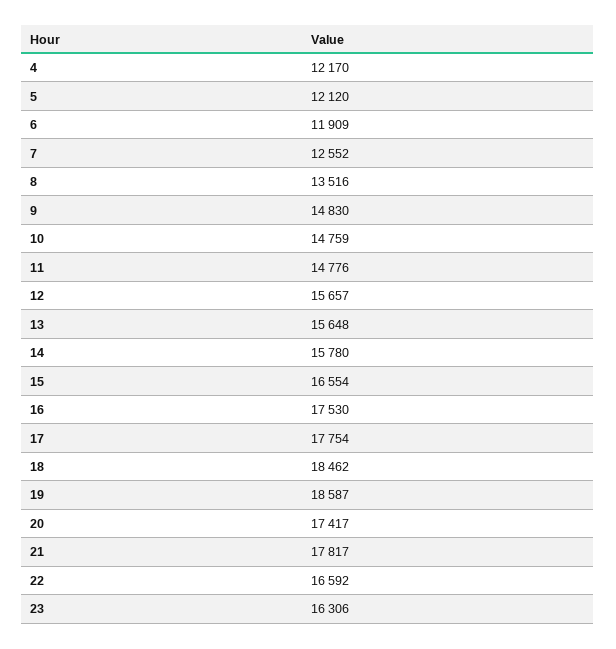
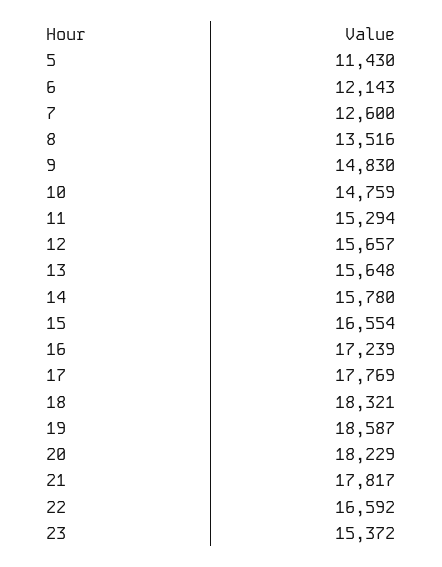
  {
-   "4": 12170,
-   "5": 12120,
+   "5": 11430,
-   "6": 11909,
+   "6": 12143,
-   "7": 12552,
+   "7": 12600,
    "8": 13516,
    "9": 14830,
    "10": 14759,
-   "11": 14776,
+   "11": 15294,
    "12": 15657,
    "13": 15648,
    "14": 15780,
    "15": 16554,
-   "16": 17530,
+   "16": 17239,
-   "17": 17754,
+   "17": 17769,
-   "18": 18462,
+   "18": 18321,
    "19": 18587,
-   "20": 17417,
+   "20": 18229,
    "21": 17817,
    "22": 16592,
-   "23": 16306
+   "23": 15372
  }

